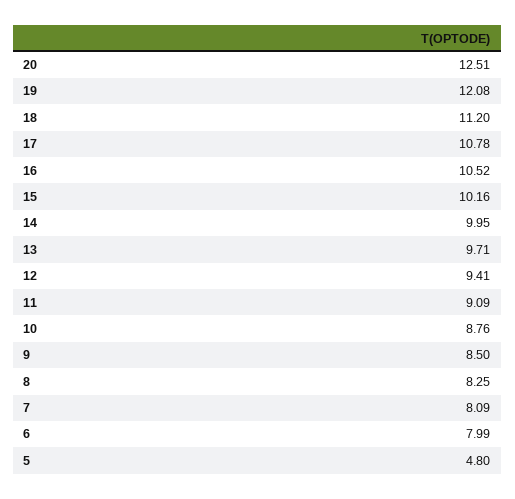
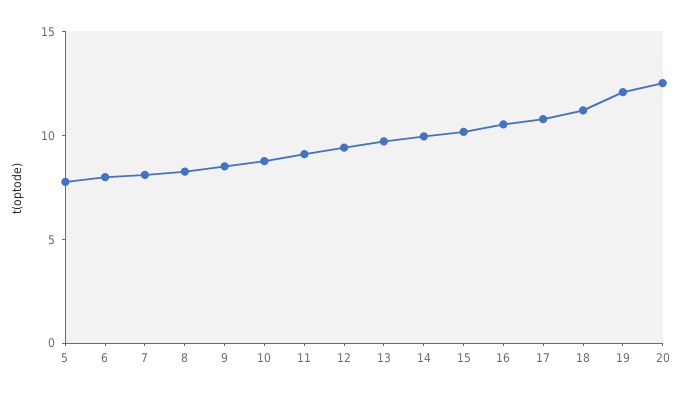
  {
    "20": 12.51,
    "19": 12.08,
    "18": 11.2,
    "17": 10.78,
    "16": 10.52,
    "15": 10.16,
    "14": 9.95,
    "13": 9.71,
    "12": 9.41,
    "11": 9.09,
    "10": 8.76,
    "9": 8.5,
    "8": 8.25,
    "7": 8.09,
    "6": 7.99,
-   "5": 4.8
+   "5": 8
  }

